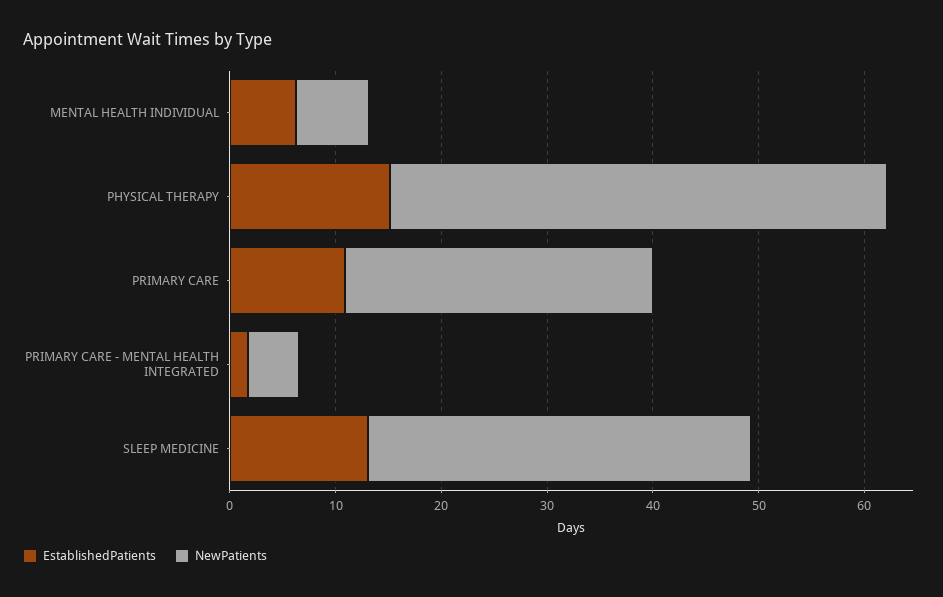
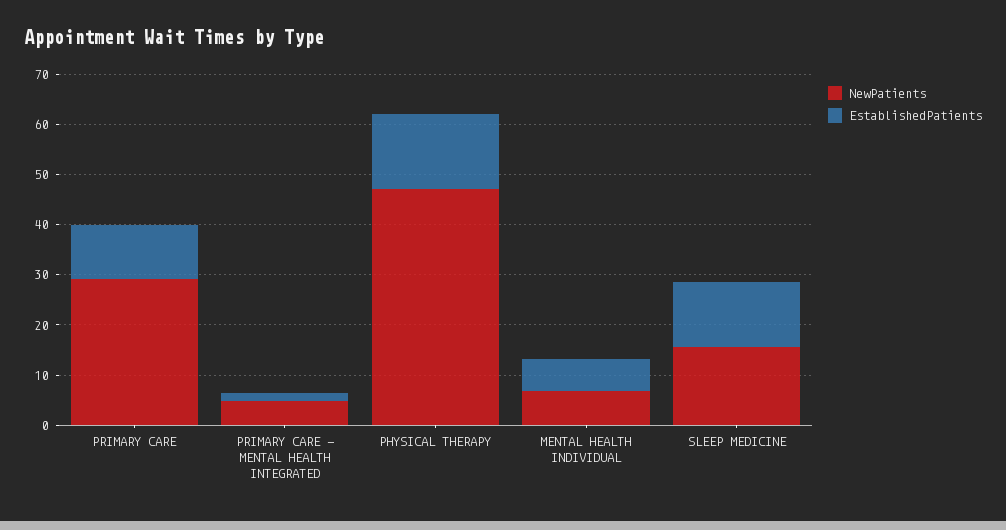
  {
    "EstablishedPatients": {
      "MENTAL HEALTH INDIVIDUAL": 6,
      "PHYSICAL THERAPY": 16,
      "PRIMARY CARE": 10,
      "PRIMARY CARE - MENTAL HEALTH INTEGRATED": 2,
      "SLEEP MEDICINE": 14
    },
    "NewPatients": {
      "MENTAL HEALTH INDIVIDUAL": 6,
      "PHYSICAL THERAPY": 48,
      "PRIMARY CARE": 30,
      "PRIMARY CARE - MENTAL HEALTH INTEGRATED": 4,
-     "SLEEP MEDICINE": 36
+     "SLEEP MEDICINE": 16
    }
  }

